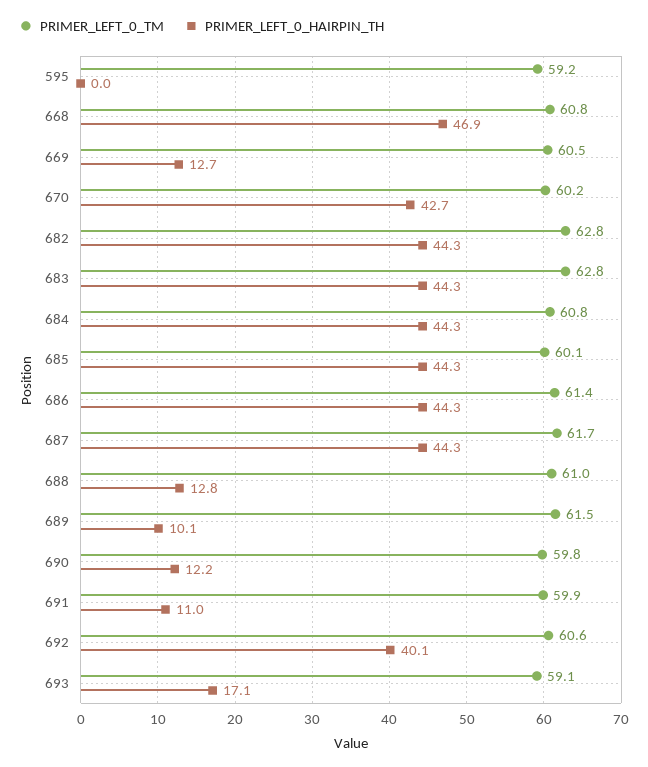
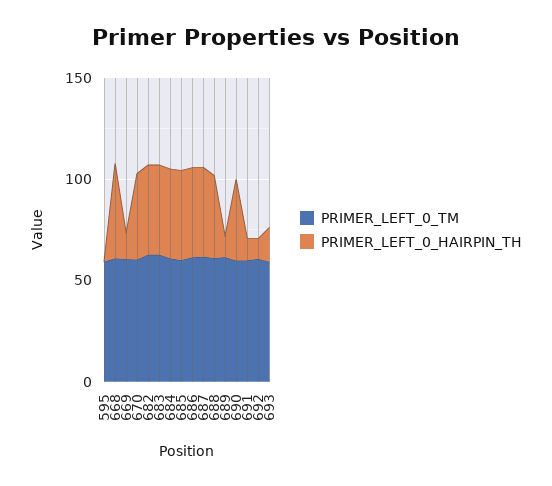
  {
    "PRIMER_LEFT_0_TM": {
      "595": 59.2,
      "668": 60.8,
      "669": 60.5,
      "670": 60.2,
      "682": 62.8,
      "683": 62.8,
      "684": 60.8,
      "685": 60.1,
      "686": 61.4,
      "687": 61.7,
      "688": 61,
      "689": 61.5,
      "690": 59.8,
      "691": 59.9,
      "692": 60.6,
      "693": 59.1
    },
    "PRIMER_LEFT_0_HAIRPIN_TH": {
      "595": 0,
      "668": 46.9,
      "669": 12.7,
      "670": 42.7,
      "682": 44.3,
      "683": 44.3,
      "684": 44.3,
      "685": 44.3,
      "686": 44.3,
      "687": 44.3,
-     "688": 12.8,
+     "688": 40,
      "689": 10.1,
-     "690": 12.2,
+     "690": 40,
      "691": 11,
-     "692": 40.1,
+     "692": 10,
      "693": 17.1
    }
  }

